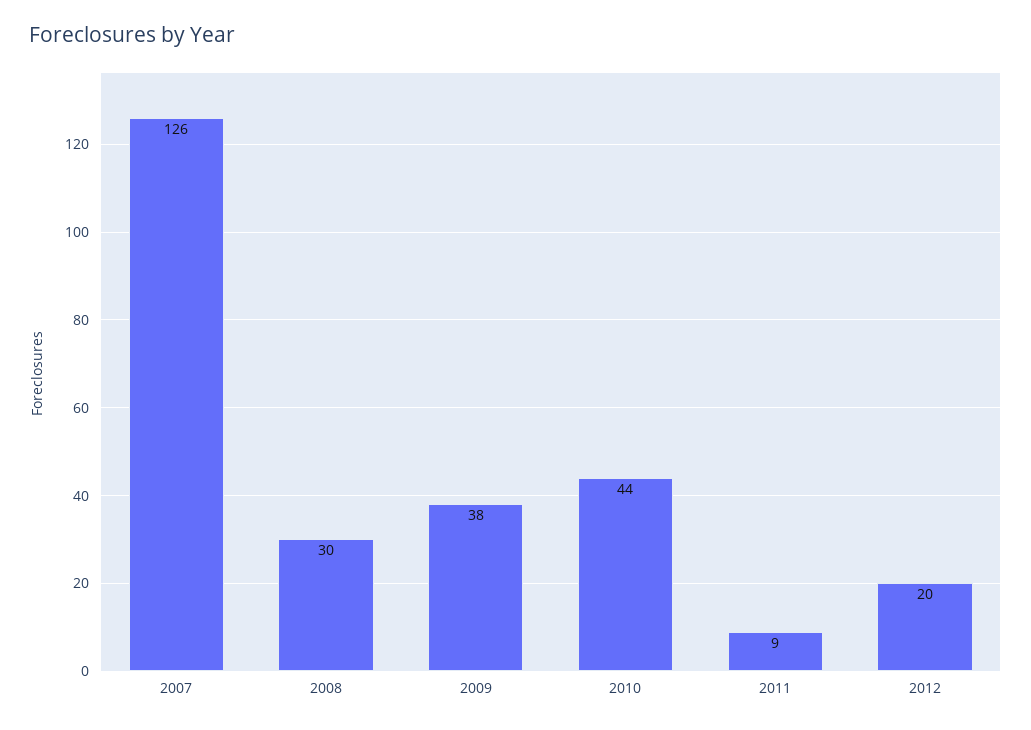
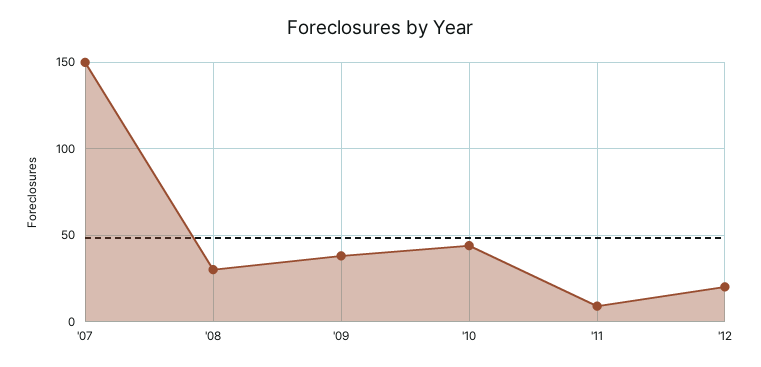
  {
-   "2007": 126,
+   "2007": 150,
    "2008": 30,
    "2009": 38,
    "2010": 44,
    "2011": 9,
    "2012": 20
  }

